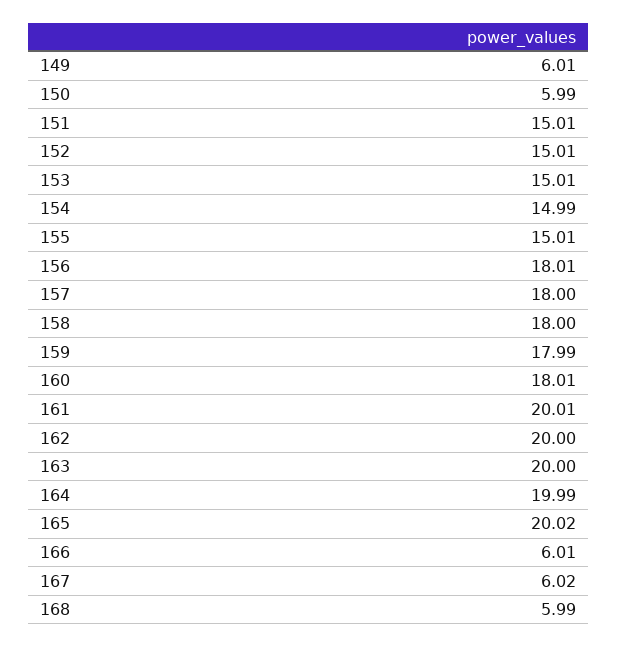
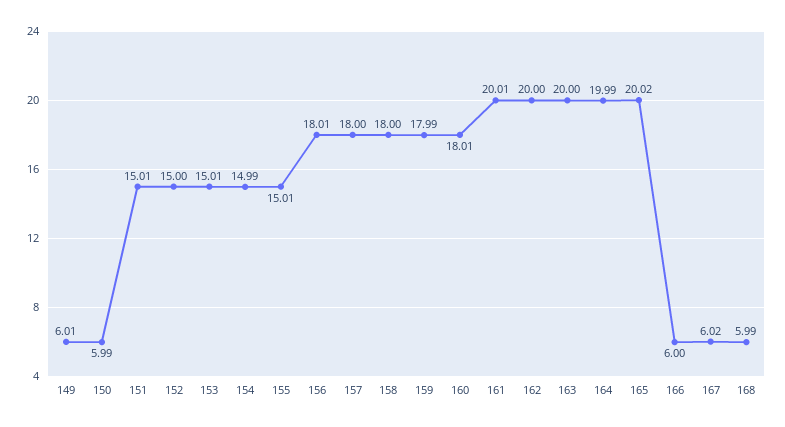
  {
    "149": 6.01,
    "150": 5.99,
    "151": 15.01,
-   "152": 15.01,
+   "152": 15,
    "153": 15.01,
    "154": 14.99,
    "155": 15.01,
    "156": 18.01,
    "157": 18,
    "158": 18,
    "159": 17.99,
    "160": 18.01,
    "161": 20.01,
    "162": 20,
    "163": 20,
    "164": 19.99,
    "165": 20.02,
-   "166": 6.01,
+   "166": 6,
    "167": 6.02,
    "168": 5.99
  }

